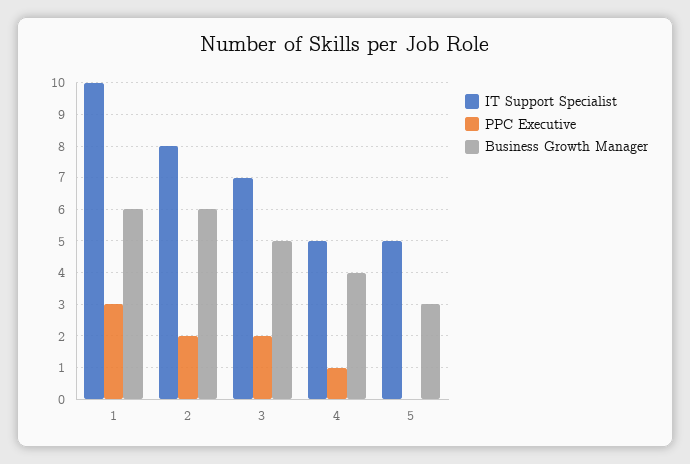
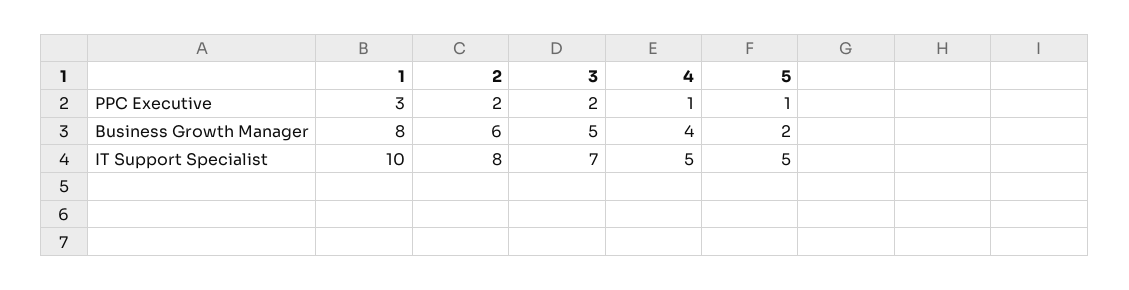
  {
    "IT Support Specialist": {
      "1": 10,
      "2": 8,
      "3": 7,
      "4": 5,
      "5": 5
    },
    "PPC Executive": {
      "1": 3,
      "2": 2,
      "3": 2,
      "4": 1,
-     "5": 0
+     "5": 1
    },
    "Business Growth Manager": {
-     "1": 6,
+     "1": 8,
      "2": 6,
      "3": 5,
      "4": 4,
-     "5": 3
+     "5": 2
    }
  }

